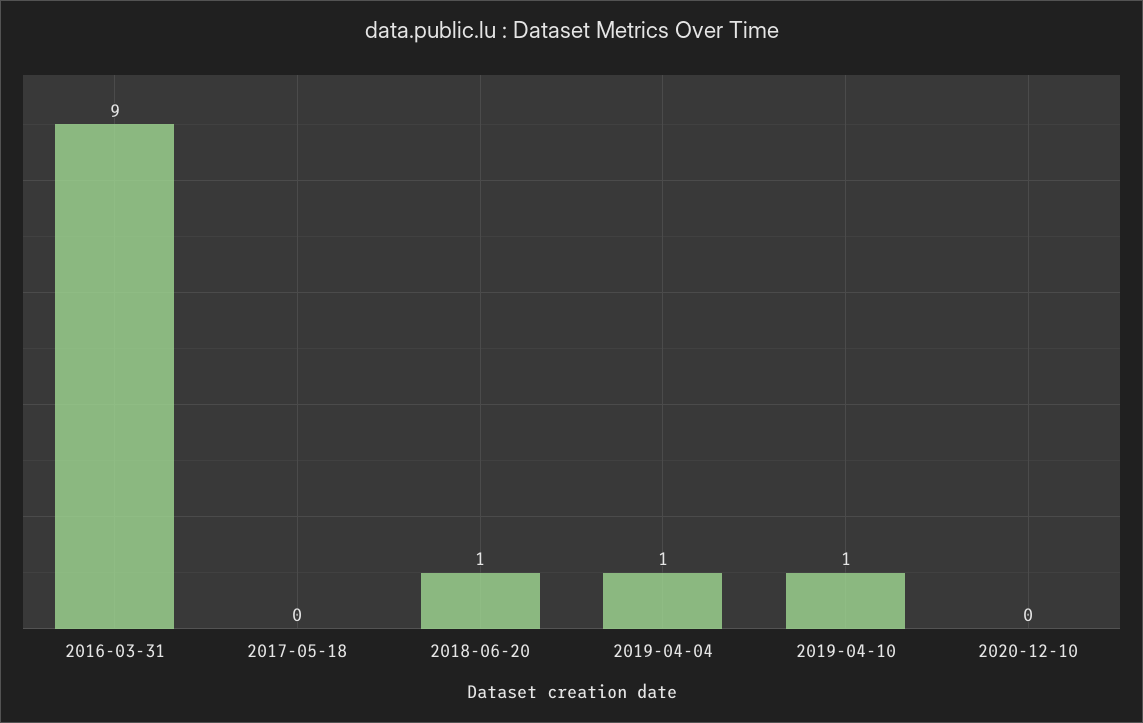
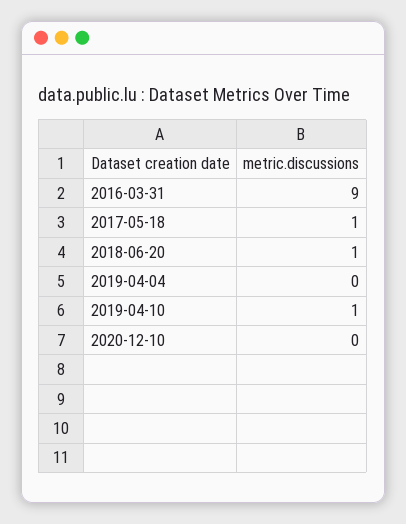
  {
    "2016-03-31": 9,
-   "2017-05-18": 0,
+   "2017-05-18": 1,
    "2018-06-20": 1,
-   "2019-04-04": 1,
+   "2019-04-04": 0,
    "2019-04-10": 1,
    "2020-12-10": 0
  }

